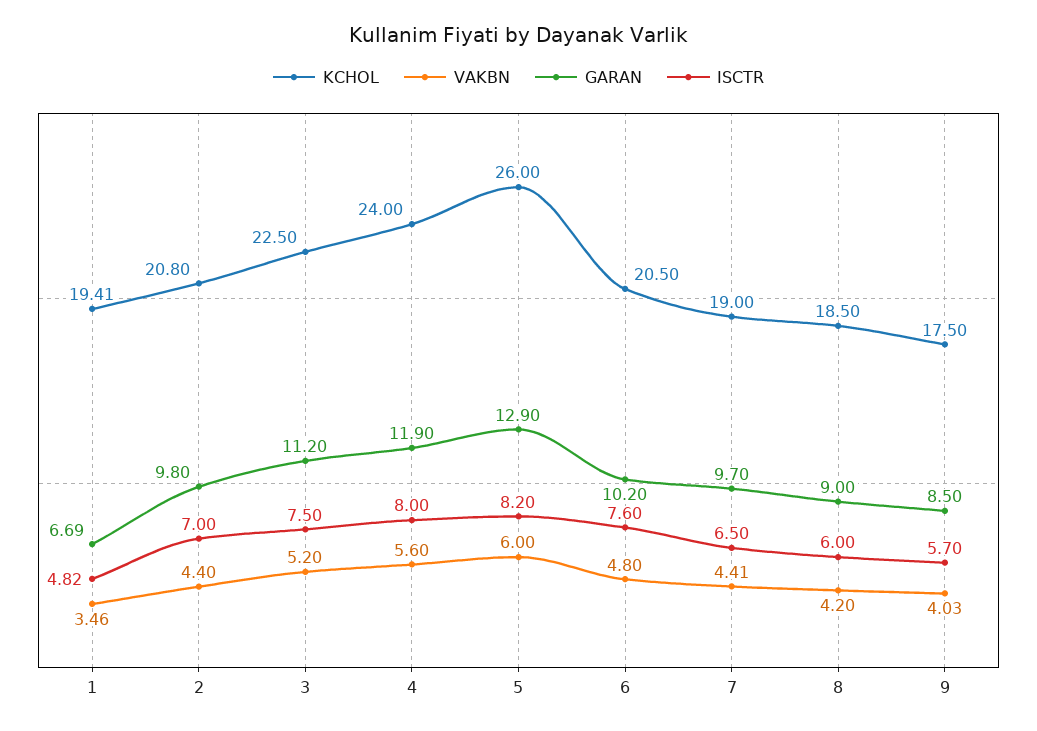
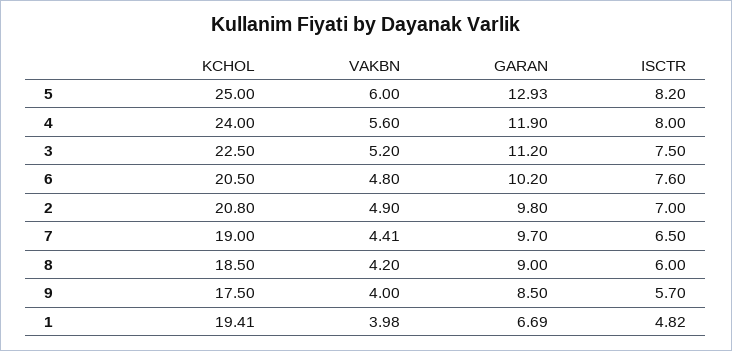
  {
    "KCHOL": {
      "1": 19.41,
      "2": 20.8,
      "3": 22.5,
      "4": 24,
-     "5": 26,
+     "5": 25,
      "6": 20.5,
      "7": 19,
      "8": 18.5,
      "9": 17.5
    },
    "VAKBN": {
-     "1": 3.46,
+     "1": 3.98,
-     "2": 4.4,
+     "2": 4.9,
      "3": 5.2,
      "4": 5.6,
      "5": 6,
      "6": 4.8,
      "7": 4.41,
      "8": 4.2,
-     "9": 4.03
+     "9": 4
    },
    "GARAN": {
      "1": 6.69,
      "2": 9.8,
      "3": 11.2,
      "4": 11.9,
-     "5": 12.9,
+     "5": 12.93,
      "6": 10.2,
      "7": 9.7,
      "8": 9,
      "9": 8.5
    },
    "ISCTR": {
      "1": 4.82,
      "2": 7,
      "3": 7.5,
      "4": 8,
      "5": 8.2,
      "6": 7.6,
      "7": 6.5,
      "8": 6,
      "9": 5.7
    }
  }

